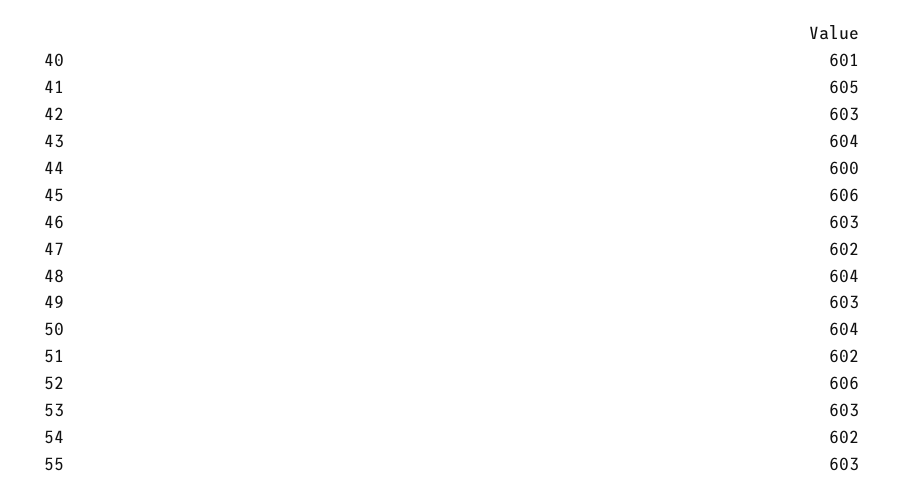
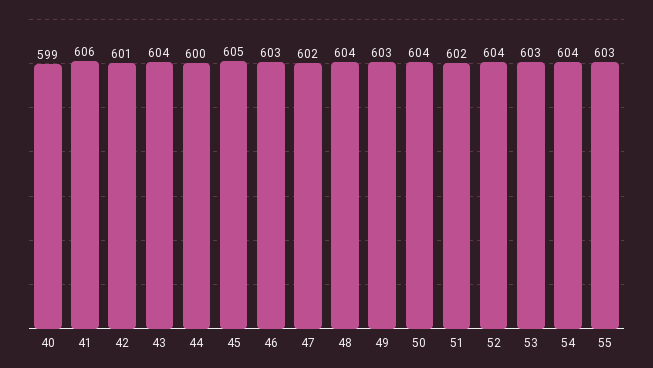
  {
-   "40": 601,
+   "40": 599,
-   "41": 605,
+   "41": 606,
-   "42": 603,
+   "42": 601,
    "43": 604,
    "44": 600,
-   "45": 606,
+   "45": 605,
    "46": 603,
    "47": 602,
    "48": 604,
    "49": 603,
    "50": 604,
    "51": 602,
-   "52": 606,
+   "52": 604,
    "53": 603,
-   "54": 602,
+   "54": 604,
    "55": 603
  }

